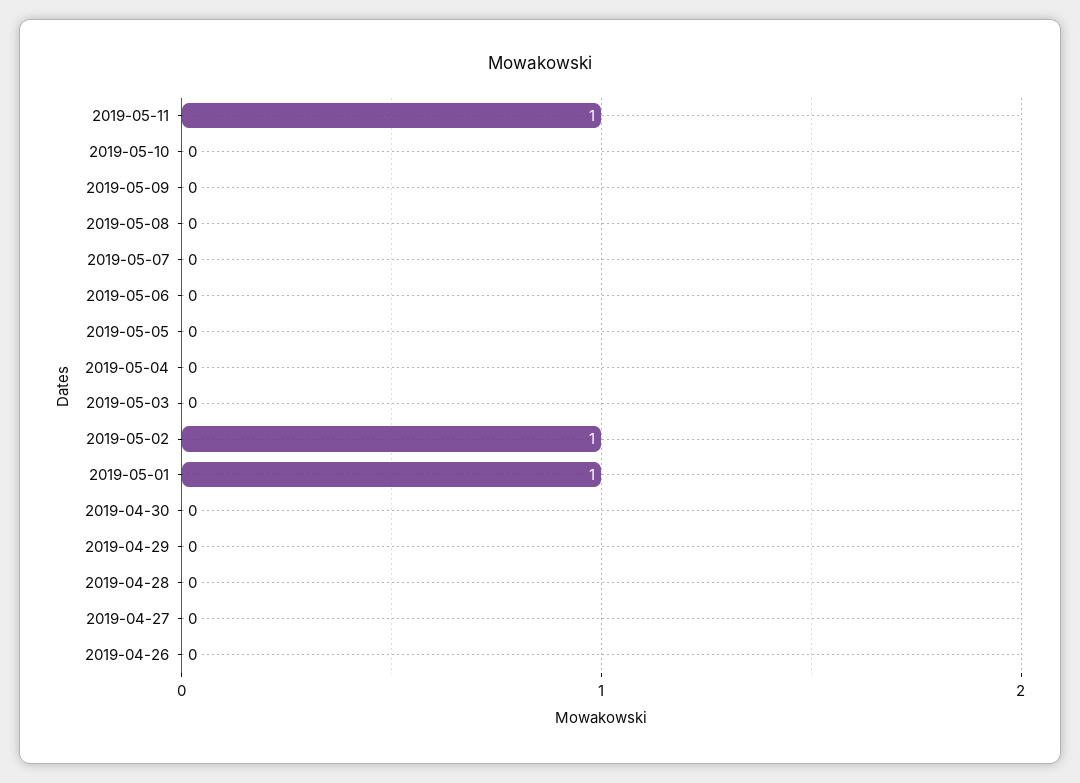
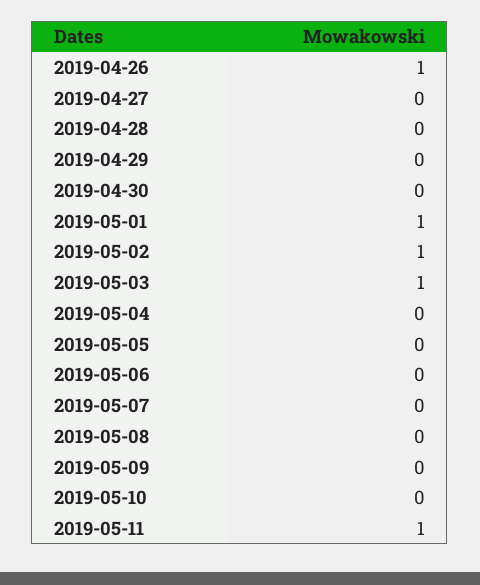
  {
    "2019-05-11": 1,
    "2019-05-10": 0,
    "2019-05-09": 0,
    "2019-05-08": 0,
    "2019-05-07": 0,
    "2019-05-06": 0,
    "2019-05-05": 0,
    "2019-05-04": 0,
-   "2019-05-03": 0,
+   "2019-05-03": 1,
    "2019-05-02": 1,
    "2019-05-01": 1,
    "2019-04-30": 0,
    "2019-04-29": 0,
    "2019-04-28": 0,
    "2019-04-27": 0,
-   "2019-04-26": 0
+   "2019-04-26": 1
  }

